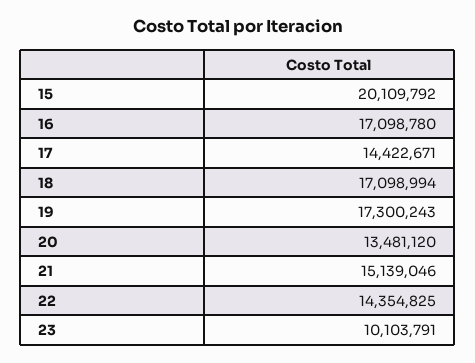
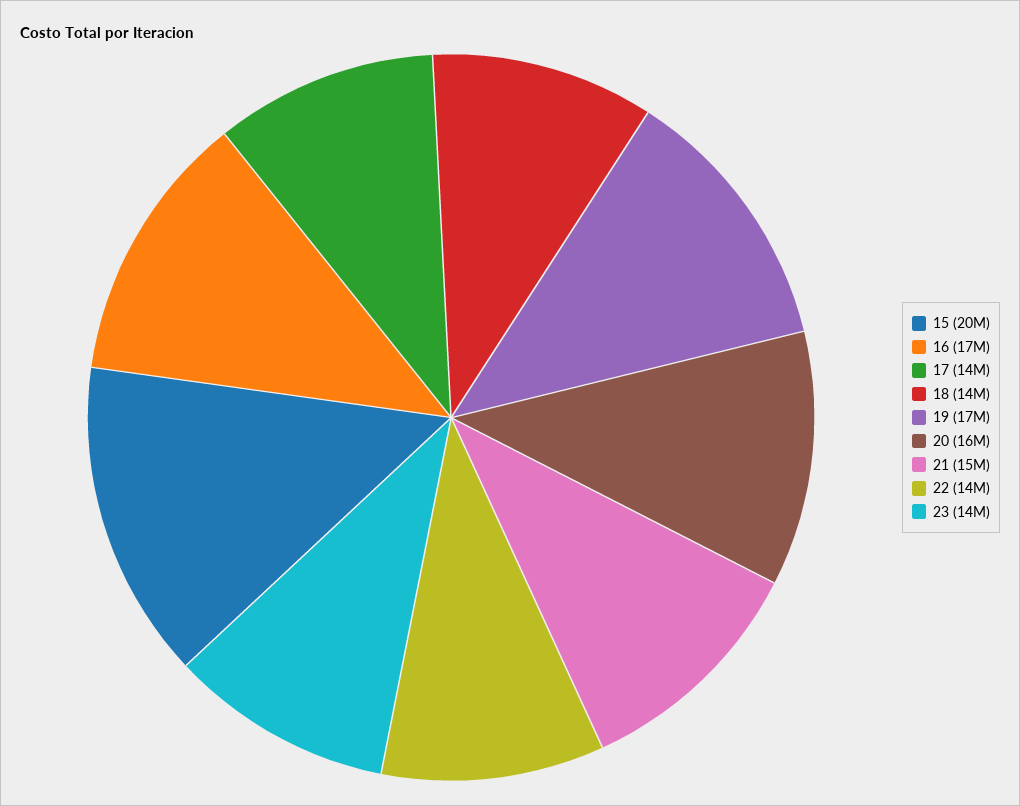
  {
    "15": 20109792,
    "16": 17098780,
    "17": 14422671,
-   "18": 17098994,
+   "18": 14000000,
    "19": 17300243,
-   "20": 13481120,
+   "20": 16000000,
    "21": 15139046,
    "22": 14354825,
-   "23": 10103791
+   "23": 14000000
  }

